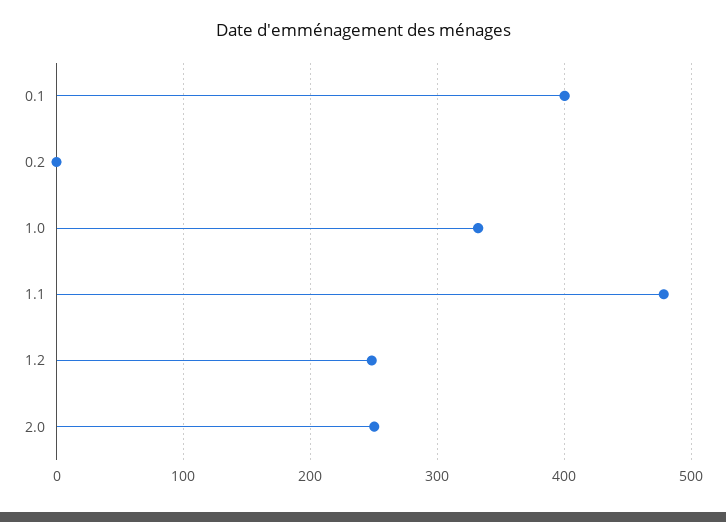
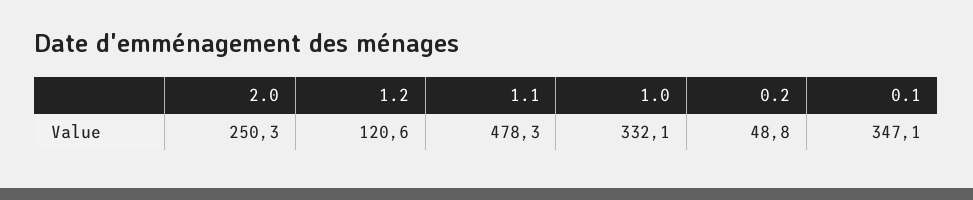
  {
-   "0.1": 400,
+   "0.1": 347.1,
-   "0.2": 0,
+   "0.2": 48.8,
    "1.0": 332.1,
    "1.1": 478.3,
-   "1.2": 250,
+   "1.2": 120.6,
    "2.0": 250.3
  }

